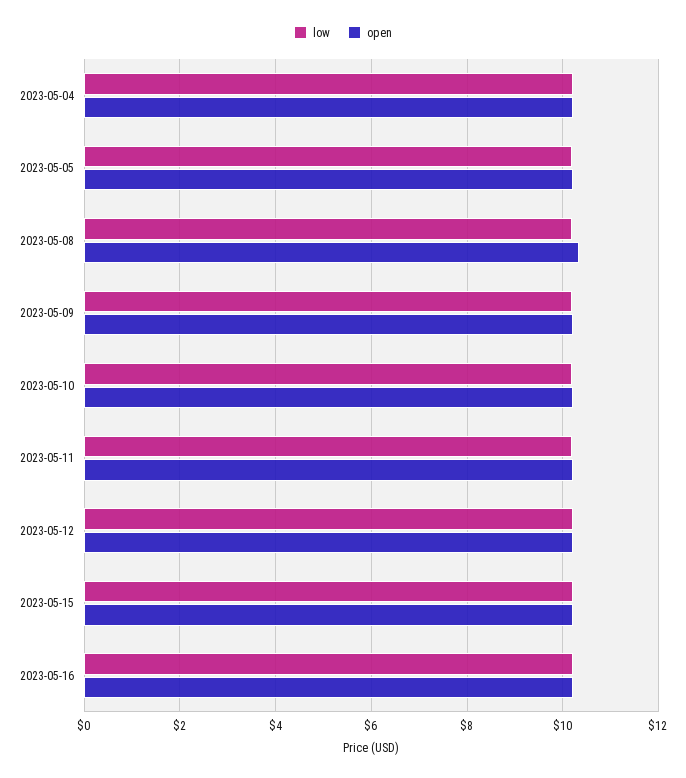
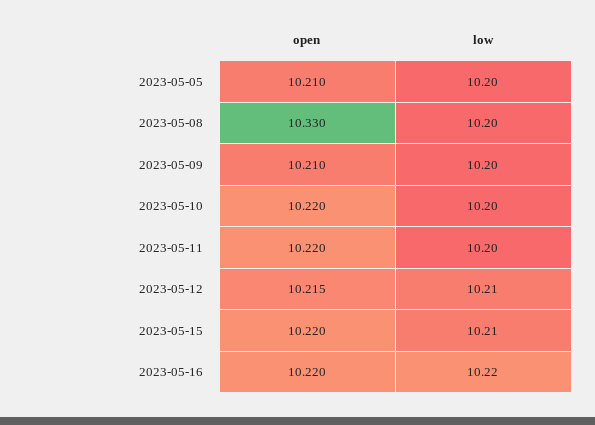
  {
    "low": {
-     "2023-05-04": 10.2,
      "2023-05-05": 10.2,
      "2023-05-08": 10.2,
      "2023-05-09": 10.2,
      "2023-05-10": 10.2,
      "2023-05-11": 10.2,
      "2023-05-12": 10.21,
      "2023-05-15": 10.21,
      "2023-05-16": 10.22
    },
    "open": {
-     "2023-05-04": 10.2,
      "2023-05-05": 10.21,
      "2023-05-08": 10.33,
      "2023-05-09": 10.21,
      "2023-05-10": 10.22,
      "2023-05-11": 10.22,
      "2023-05-12": 10.215,
      "2023-05-15": 10.22,
      "2023-05-16": 10.22
    }
  }

